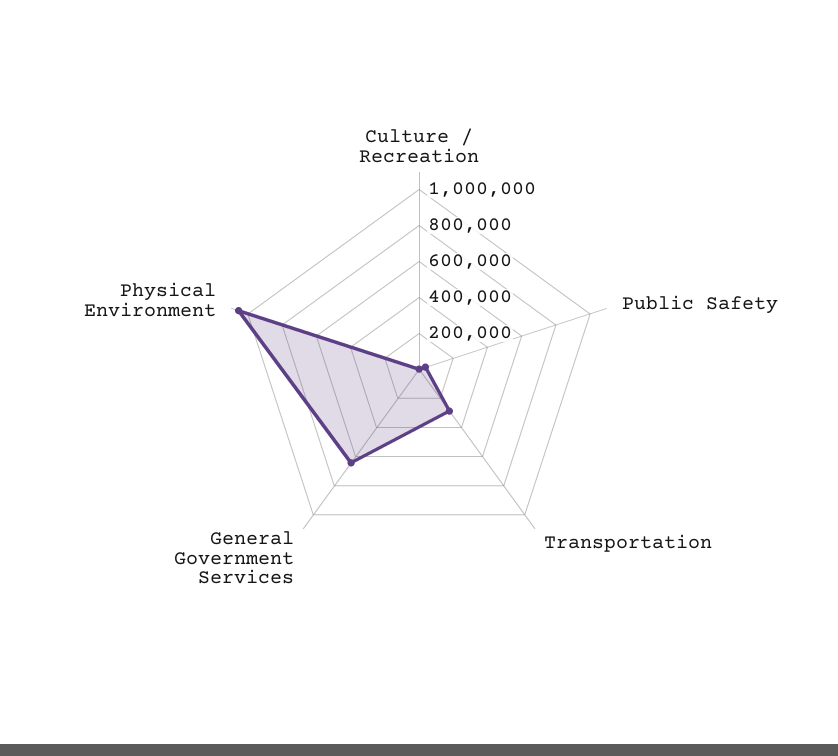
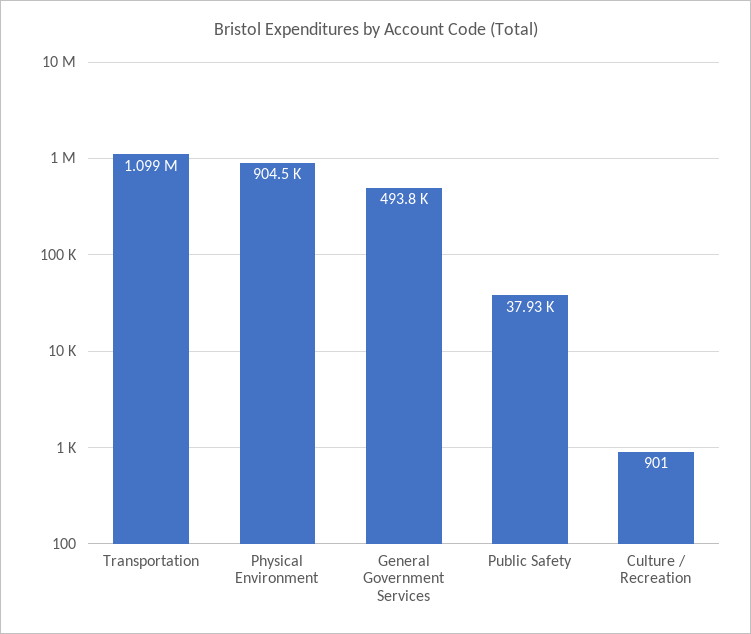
  {
    "Culture / Recreation": 901,
    "Public Safety": 37930,
-   "Transportation": 300000,
+   "Transportation": 1099000,
-   "General Government Services": 650000,
+   "General Government Services": 493800,
-   "Physical Environment": 1050000
+   "Physical Environment": 904500
  }

